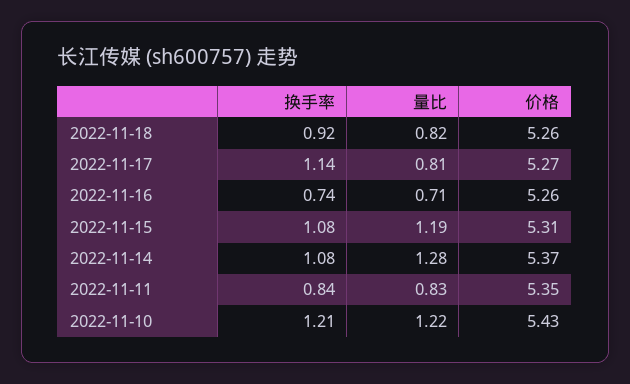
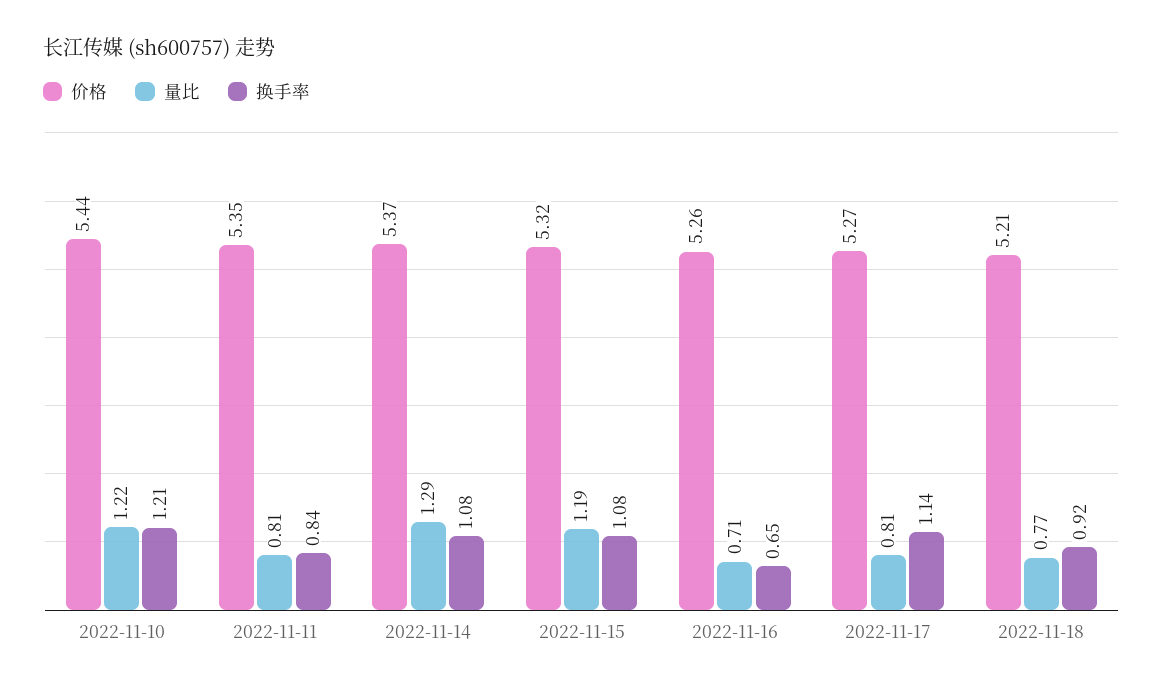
  {
    "换手率": {
      "2022-11-18": 0.92,
      "2022-11-17": 1.14,
-     "2022-11-16": 0.74,
+     "2022-11-16": 0.65,
      "2022-11-15": 1.08,
      "2022-11-14": 1.08,
      "2022-11-11": 0.84,
      "2022-11-10": 1.21
    },
    "量比": {
-     "2022-11-18": 0.82,
+     "2022-11-18": 0.77,
      "2022-11-17": 0.81,
      "2022-11-16": 0.71,
      "2022-11-15": 1.19,
-     "2022-11-14": 1.28,
+     "2022-11-14": 1.29,
-     "2022-11-11": 0.83,
+     "2022-11-11": 0.81,
      "2022-11-10": 1.22
    },
    "价格": {
-     "2022-11-18": 5.26,
+     "2022-11-18": 5.21,
      "2022-11-17": 5.27,
      "2022-11-16": 5.26,
-     "2022-11-15": 5.31,
+     "2022-11-15": 5.32,
      "2022-11-14": 5.37,
      "2022-11-11": 5.35,
-     "2022-11-10": 5.43
+     "2022-11-10": 5.44
    }
  }

